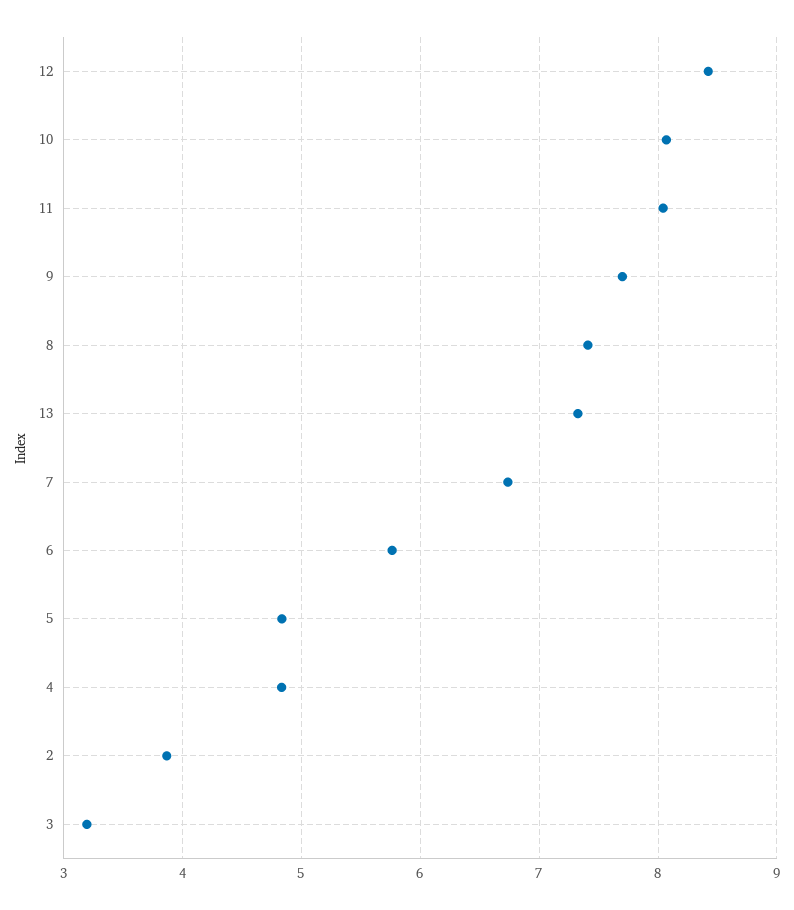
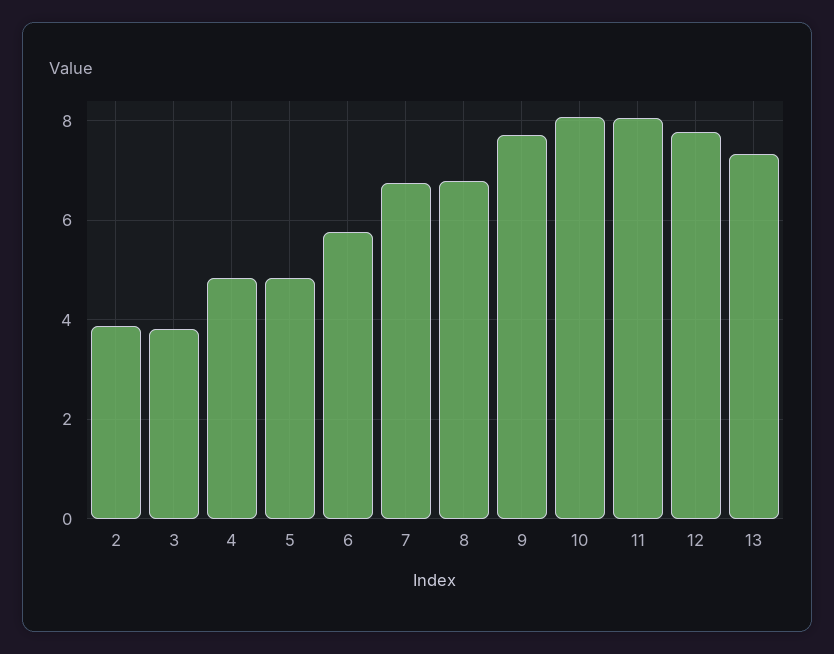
  {
-   "12": 8.4,
+   "12": 7.8,
    "10": 8.1,
    "11": 8,
    "9": 7.7,
-   "8": 7.4,
+   "8": 6.8,
    "13": 7.3,
    "7": 6.7,
    "6": 5.8,
    "5": 4.8,
    "4": 4.8,
    "2": 3.9,
-   "3": 3.2
+   "3": 3.8
  }

